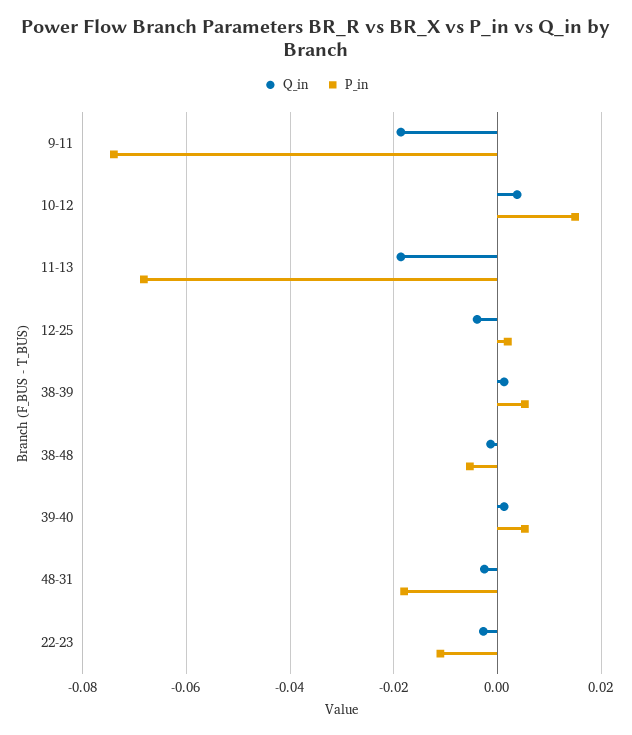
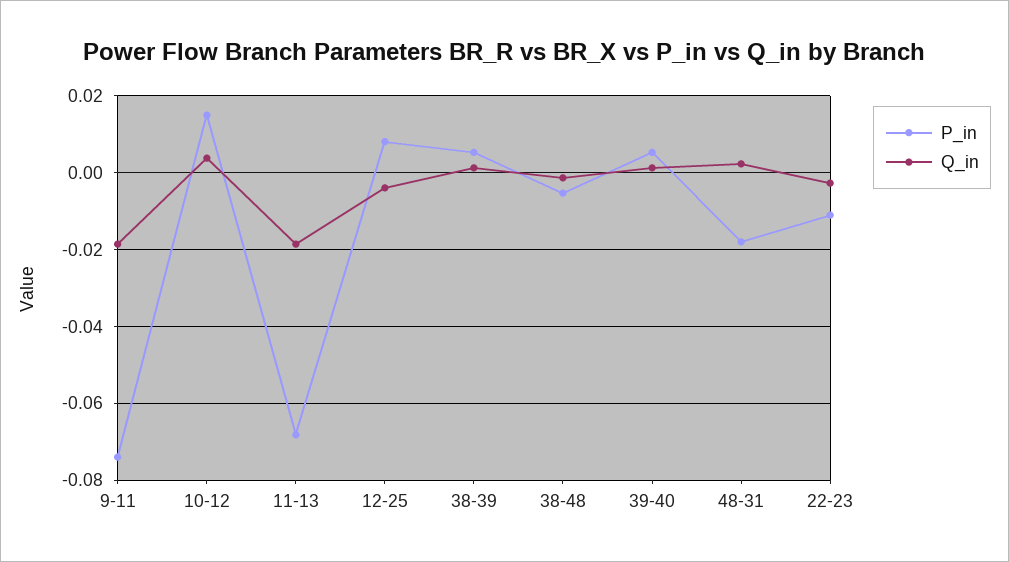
  {
    "Q_in": {
      "9-11": -0.018,
      "10-12": 0.004,
      "11-13": -0.018,
      "12-25": -0.004,
      "38-39": 0.002,
      "38-48": -0.002,
      "39-40": 0.002,
-     "48-31": -0.002,
+     "48-31": 0.002,
      "22-23": -0.002
    },
    "P_in": {
      "9-11": -0.074,
      "10-12": 0.016,
      "11-13": -0.068,
-     "12-25": 0.002,
+     "12-25": 0.008,
      "38-39": 0.006,
      "38-48": -0.006,
      "39-40": 0.006,
      "48-31": -0.018,
      "22-23": -0.012
    }
  }

